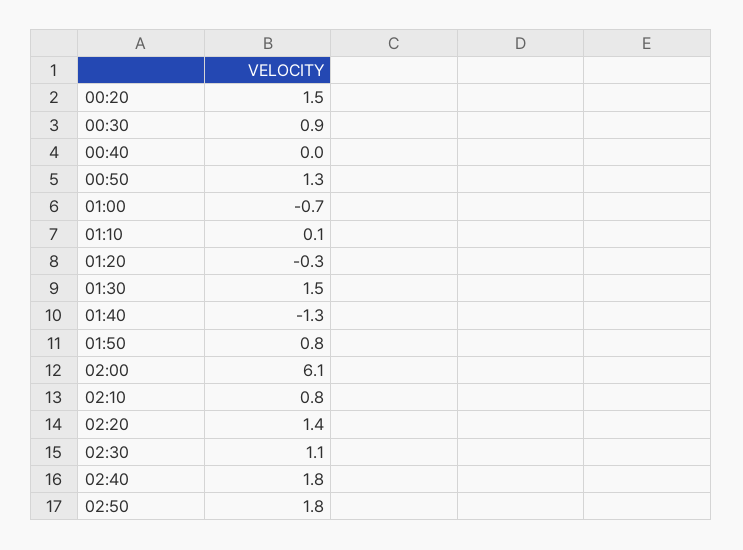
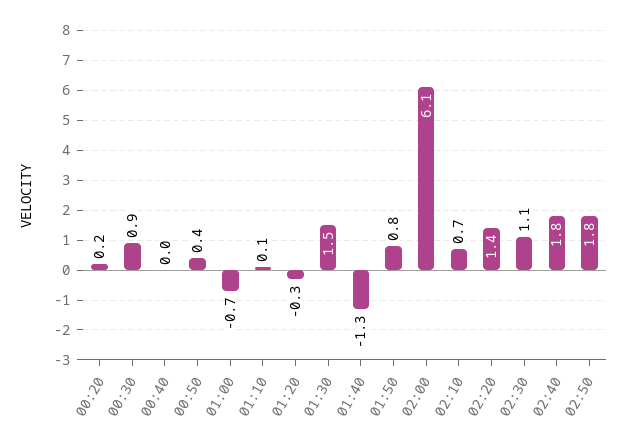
  {
-   "00:20": 1.5,
+   "00:20": 0.2,
    "00:30": 0.9,
    "00:40": 0,
-   "00:50": 1.3,
+   "00:50": 0.4,
    "01:00": -0.7,
    "01:10": 0.1,
    "01:20": -0.3,
    "01:30": 1.5,
    "01:40": -1.3,
    "01:50": 0.8,
    "02:00": 6.1,
-   "02:10": 0.8,
+   "02:10": 0.7,
    "02:20": 1.4,
    "02:30": 1.1,
    "02:40": 1.8,
    "02:50": 1.8
  }

